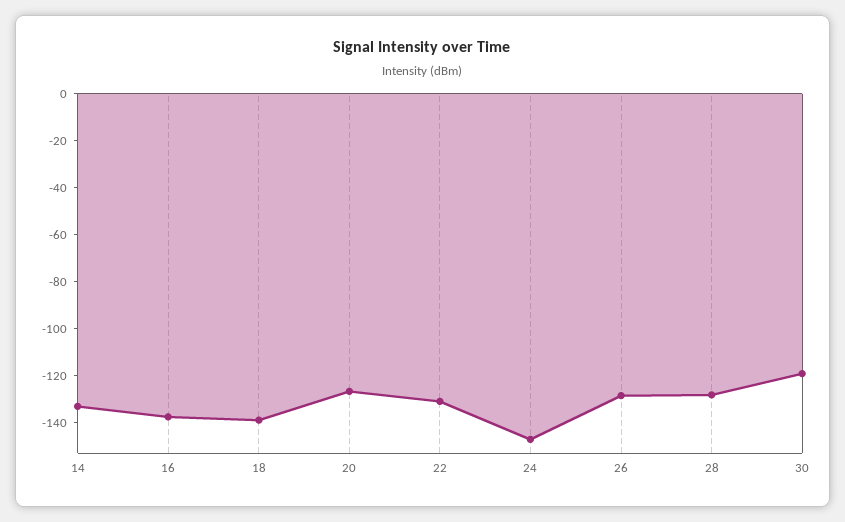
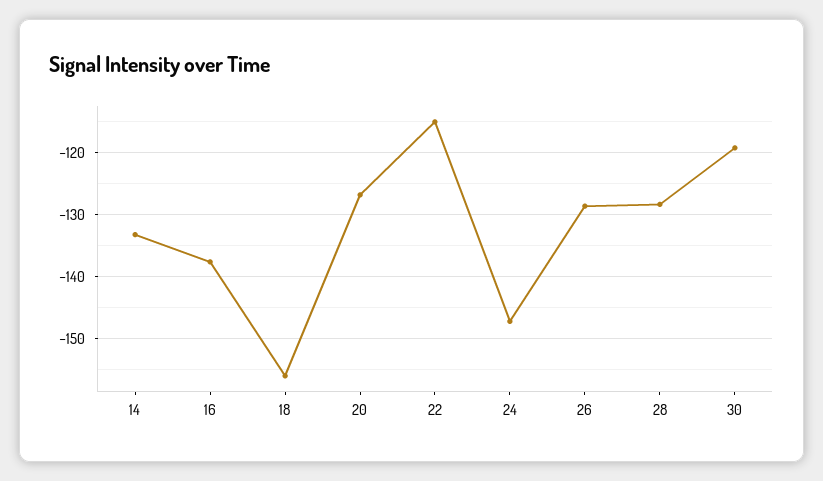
  {
    "14": -133,
    "16": -138,
-   "18": -140,
+   "18": -156,
    "20": -127,
-   "22": -130,
+   "22": -115,
    "24": -147,
    "26": -129,
    "28": -128,
    "30": -119
  }

